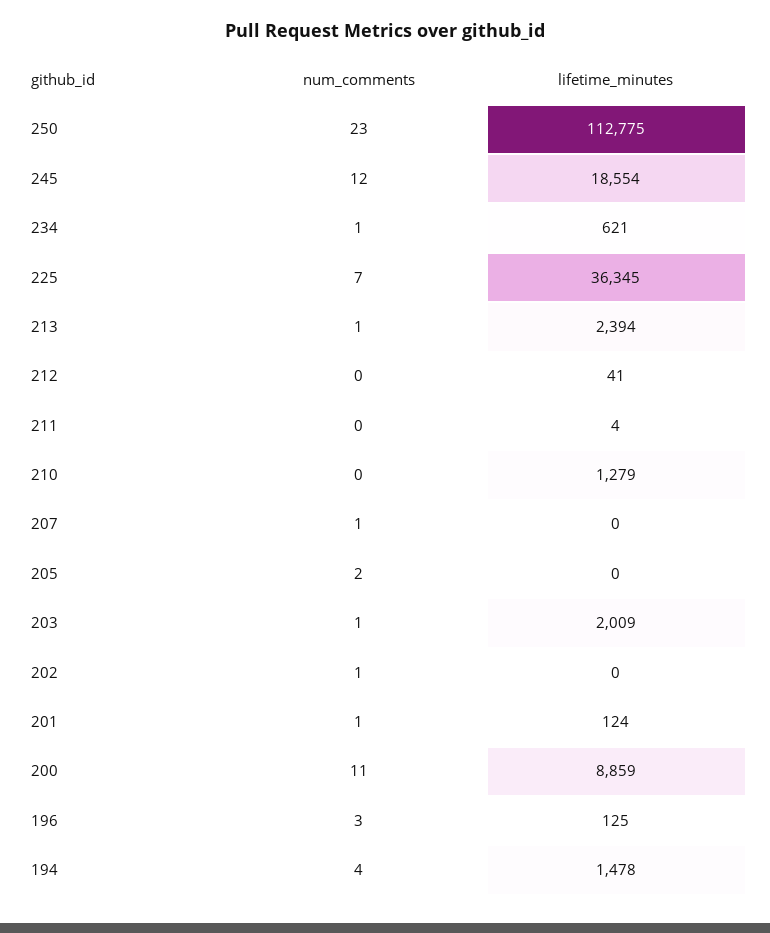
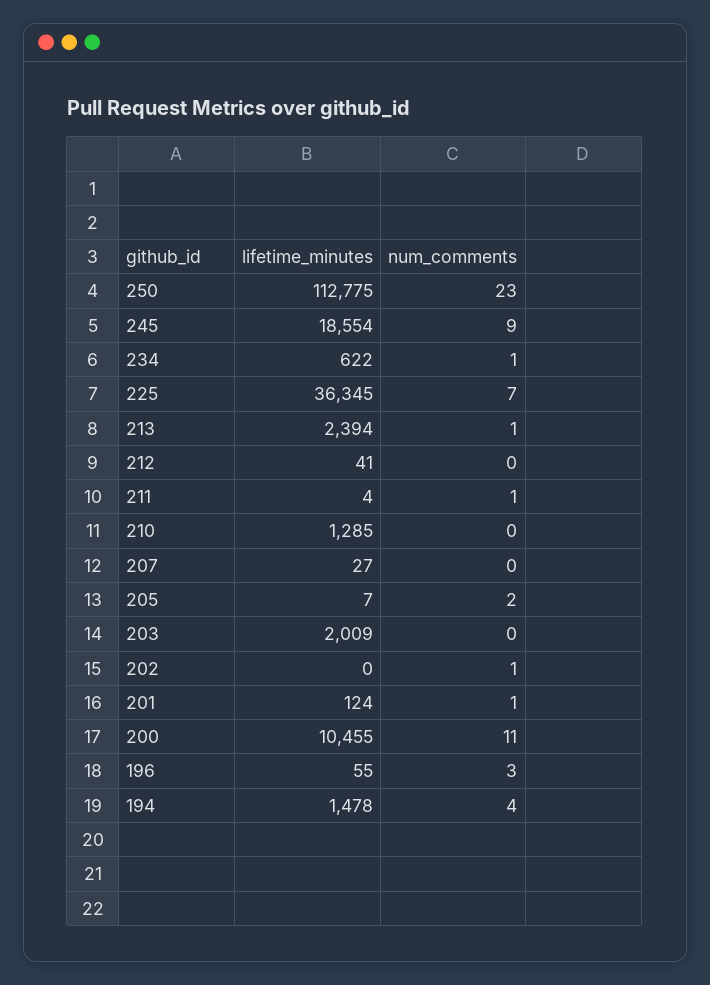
  {
    "num_comments": {
      "250": 23,
-     "245": 12,
+     "245": 9,
      "234": 1,
      "225": 7,
      "213": 1,
      "212": 0,
-     "211": 0,
+     "211": 1,
      "210": 0,
-     "207": 1,
+     "207": 0,
      "205": 2,
-     "203": 1,
+     "203": 0,
      "202": 1,
      "201": 1,
      "200": 11,
      "196": 3,
      "194": 4
    },
    "lifetime_minutes": {
      "250": 112775,
      "245": 18554,
-     "234": 621,
+     "234": 622,
      "225": 36345,
      "213": 2394,
      "212": 41,
      "211": 4,
-     "210": 1279,
+     "210": 1285,
-     "207": 0,
+     "207": 27,
-     "205": 0,
+     "205": 7,
      "203": 2009,
      "202": 0,
      "201": 124,
-     "200": 8859,
+     "200": 10455,
-     "196": 125,
+     "196": 55,
      "194": 1478
    }
  }

